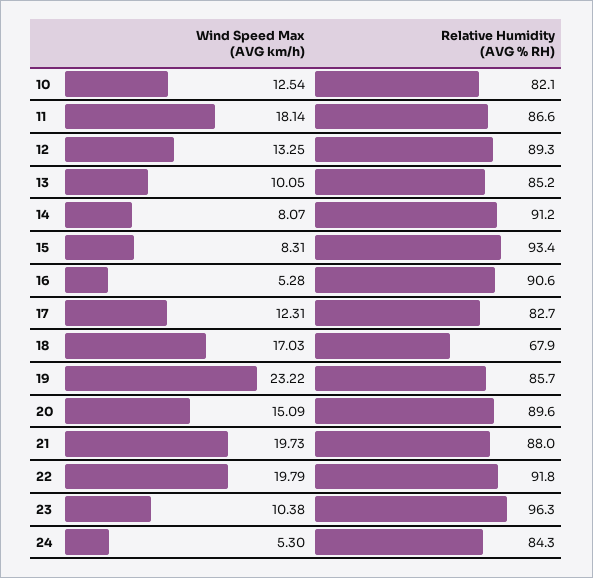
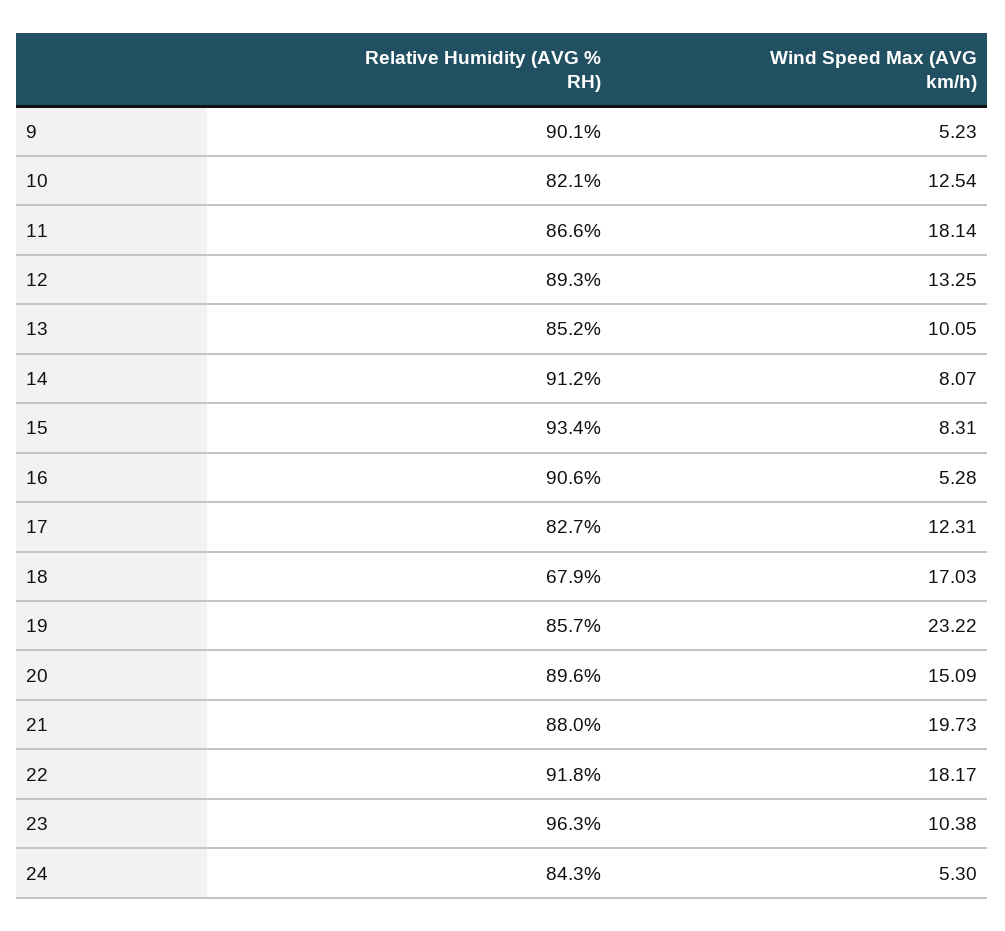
  {
    "Wind Speed Max (AVG km/h)": {
      "10": 12.54,
      "11": 18.14,
      "12": 13.25,
      "13": 10.05,
      "14": 8.07,
      "15": 8.31,
      "16": 5.28,
      "17": 12.31,
      "18": 17.03,
      "19": 23.22,
      "20": 15.09,
      "21": 19.73,
-     "22": 19.79,
+     "22": 18.17,
      "23": 10.38,
-     "24": 5.3
+     "24": 5.3,
+     "9": 5.23
    },
    "Relative Humidity (AVG % RH)": {
      "10": 82.1,
      "11": 86.6,
      "12": 89.3,
      "13": 85.2,
      "14": 91.2,
      "15": 93.4,
      "16": 90.6,
      "17": 82.7,
      "18": 67.9,
      "19": 85.7,
      "20": 89.6,
      "21": 88,
      "22": 91.8,
      "23": 96.3,
-     "24": 84.3
+     "24": 84.3,
+     "9": 90.1
    }
  }

